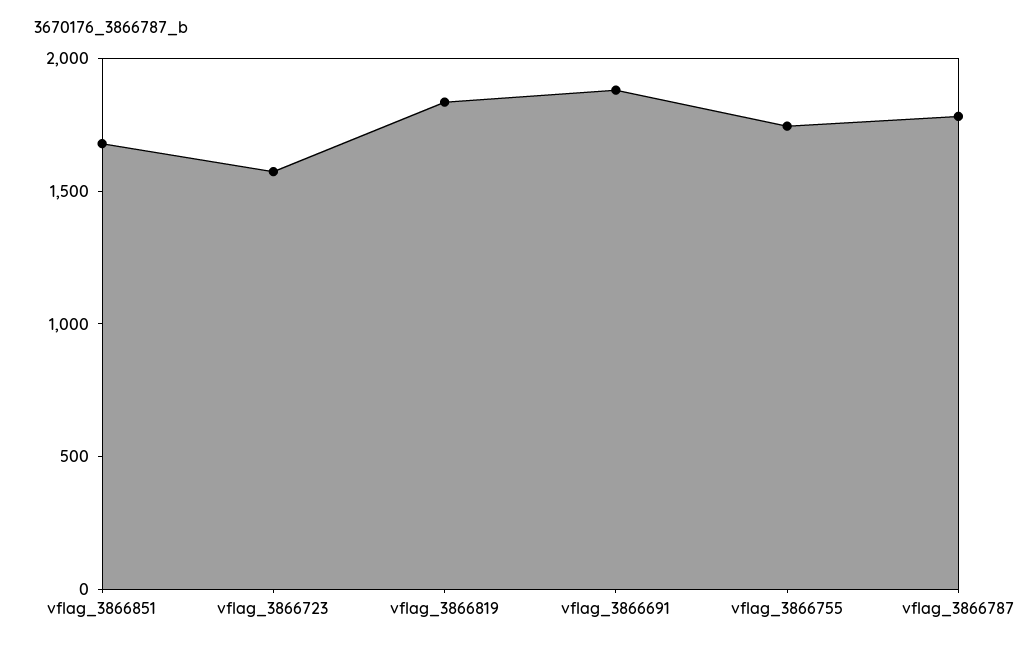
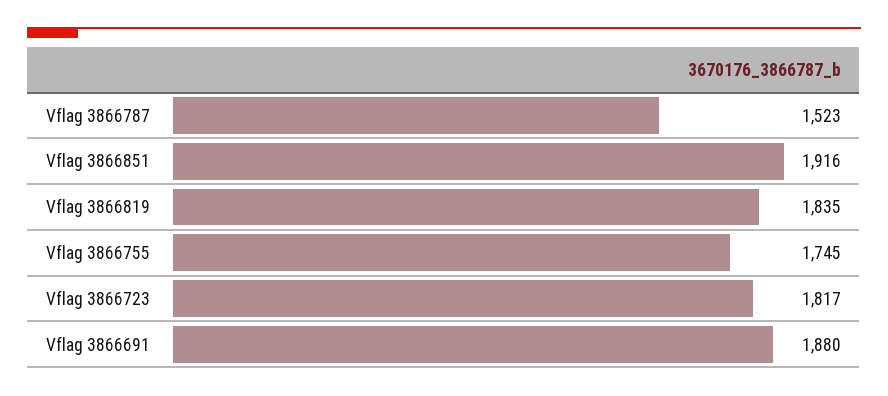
  {
-   "vflag_3866851": 1700,
+   "vflag_3866851": 1916,
-   "vflag_3866723": 1600,
+   "vflag_3866723": 1817,
    "vflag_3866819": 1835,
    "vflag_3866691": 1880,
    "vflag_3866755": 1745,
-   "vflag_3866787": 1800
+   "vflag_3866787": 1523
  }

